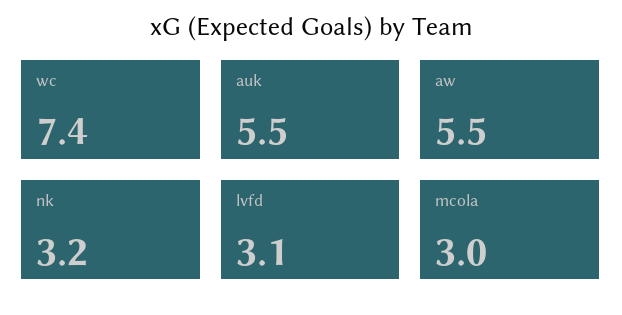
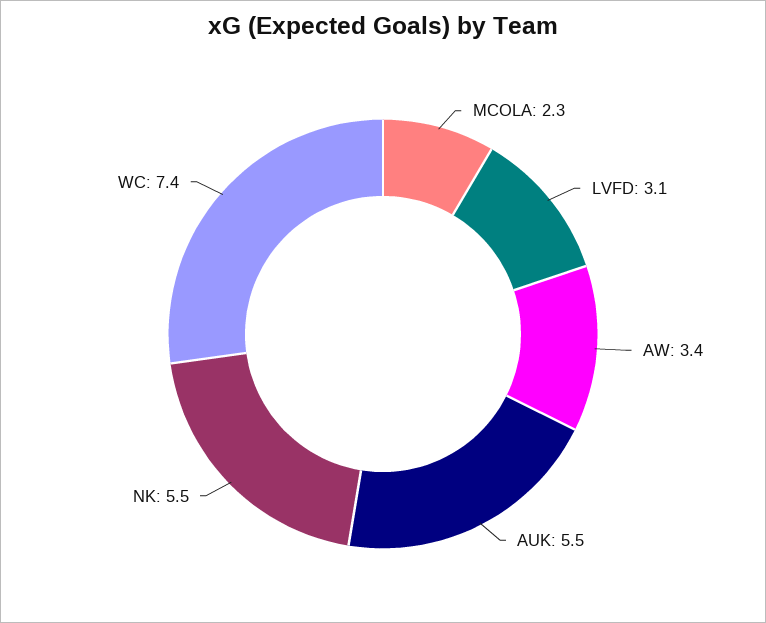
  {
    "wc": 7.4,
    "auk": 5.5,
-   "aw": 5.5,
+   "aw": 3.4,
-   "nk": 3.2,
+   "nk": 5.5,
    "lvfd": 3.1,
-   "mcola": 3
+   "mcola": 2.3
  }

